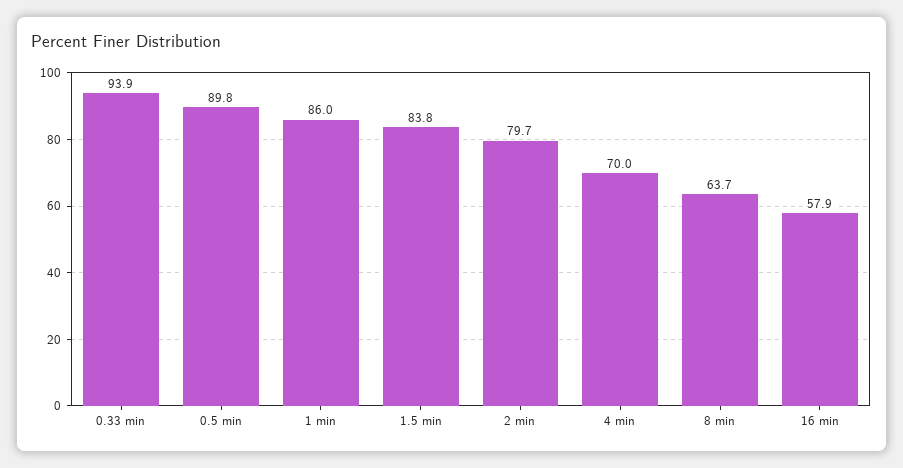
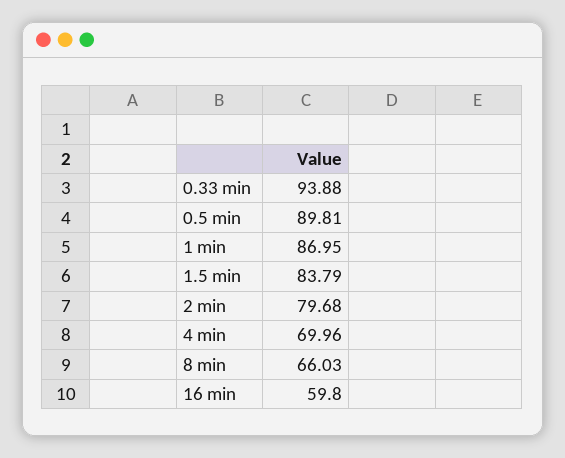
  {
    "0.33 min": 93.88,
    "0.5 min": 89.81,
-   "1 min": 86,
+   "1 min": 86.95,
    "1.5 min": 83.79,
    "2 min": 79.68,
    "4 min": 69.96,
-   "8 min": 63.7,
+   "8 min": 66.03,
-   "16 min": 57.9
+   "16 min": 59.8
  }

